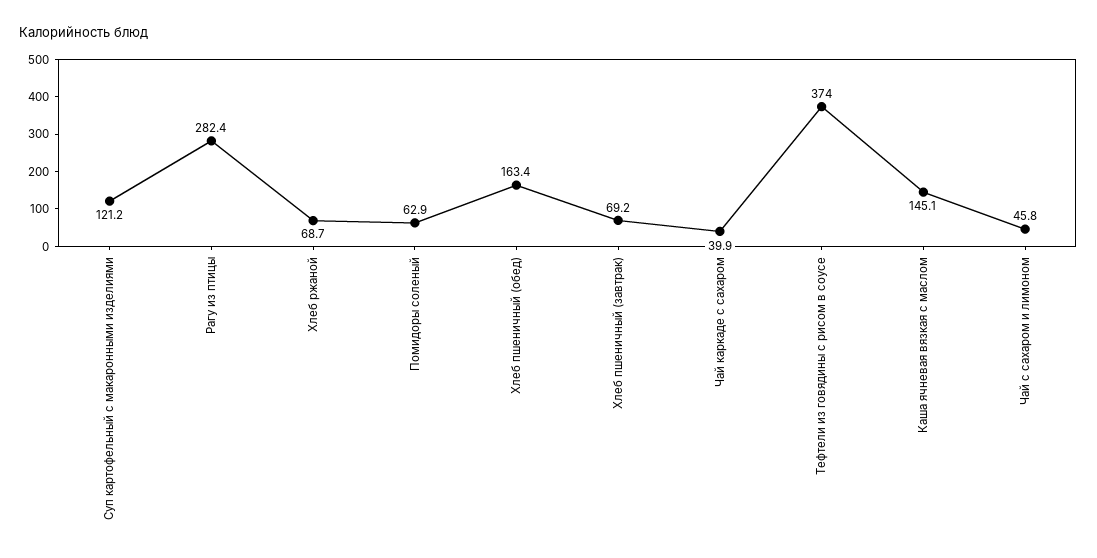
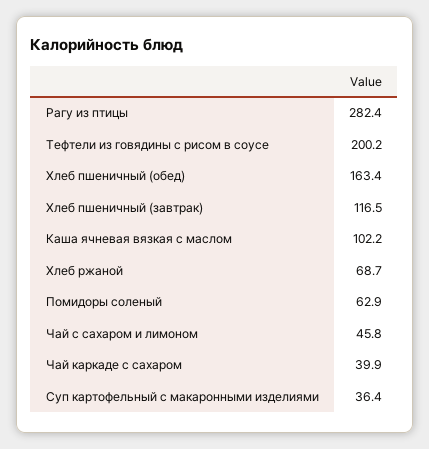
  {
-   "Суп картофельный с макаронными изделиями": 121.2,
+   "Суп картофельный с макаронными изделиями": 36.4,
    "Рагу из птицы": 282.4,
    "Хлеб ржаной": 68.7,
    "Помидоры соленый": 62.9,
    "Хлеб пшеничный (обед)": 163.4,
-   "Хлеб пшеничный (завтрак)": 69.2,
+   "Хлеб пшеничный (завтрак)": 116.5,
    "Чай каркаде с сахаром": 39.9,
-   "Тефтели из говядины с рисом в соусе": 374,
+   "Тефтели из говядины с рисом в соусе": 200.2,
-   "Каша ячневая вязкая с маслом": 145.1,
+   "Каша ячневая вязкая с маслом": 102.2,
    "Чай с сахаром и лимоном": 45.8
  }

